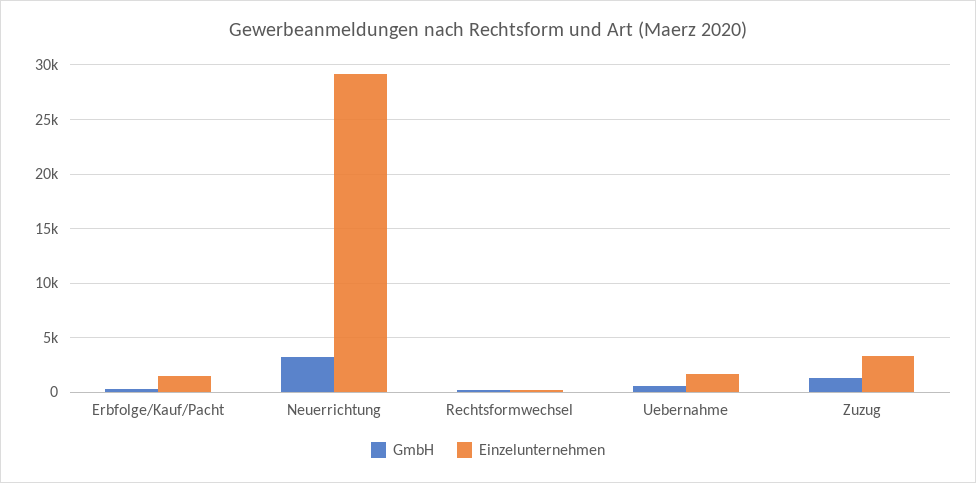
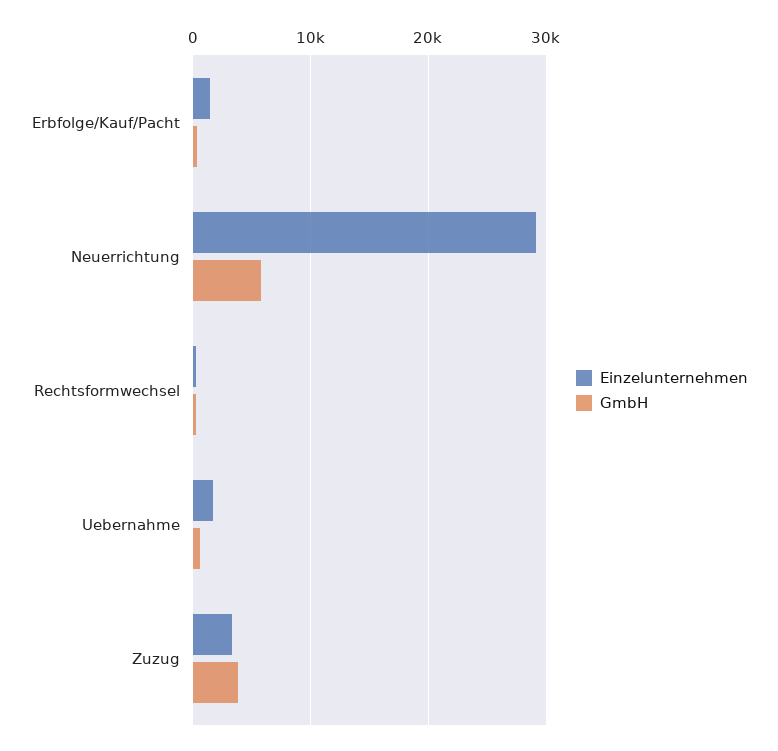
  {
    "GmbH": {
      "Erbfolge/Kauf/Pacht": 0,
-     "Neuerrichtung": 3000,
+     "Neuerrichtung": 6000,
      "Rechtsformwechsel": 0,
      "Uebernahme": 1000,
-     "Zuzug": 1000
+     "Zuzug": 4000
    },
    "Einzelunternehmen": {
      "Erbfolge/Kauf/Pacht": 1000,
      "Neuerrichtung": 29000,
      "Rechtsformwechsel": 0,
      "Uebernahme": 2000,
      "Zuzug": 3000
    }
  }

